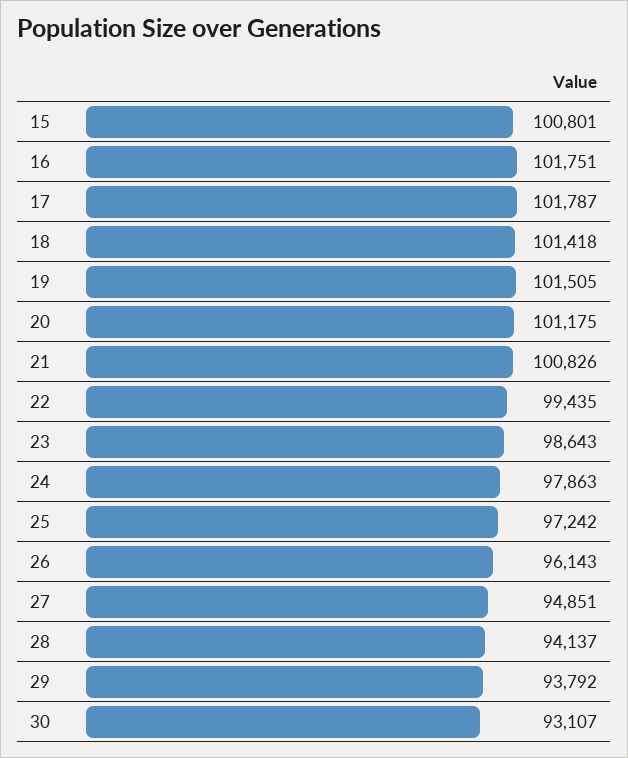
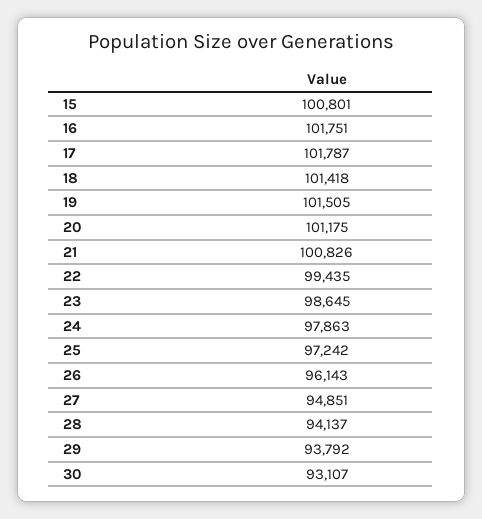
  {
    "15": 100801,
    "16": 101751,
    "17": 101787,
    "18": 101418,
    "19": 101505,
    "20": 101175,
    "21": 100826,
    "22": 99435,
-   "23": 98643,
+   "23": 98645,
    "24": 97863,
    "25": 97242,
    "26": 96143,
    "27": 94851,
    "28": 94137,
    "29": 93792,
    "30": 93107
  }

